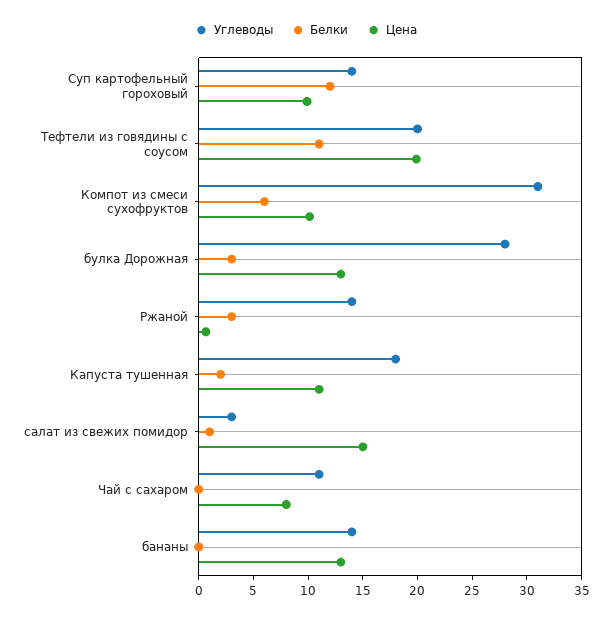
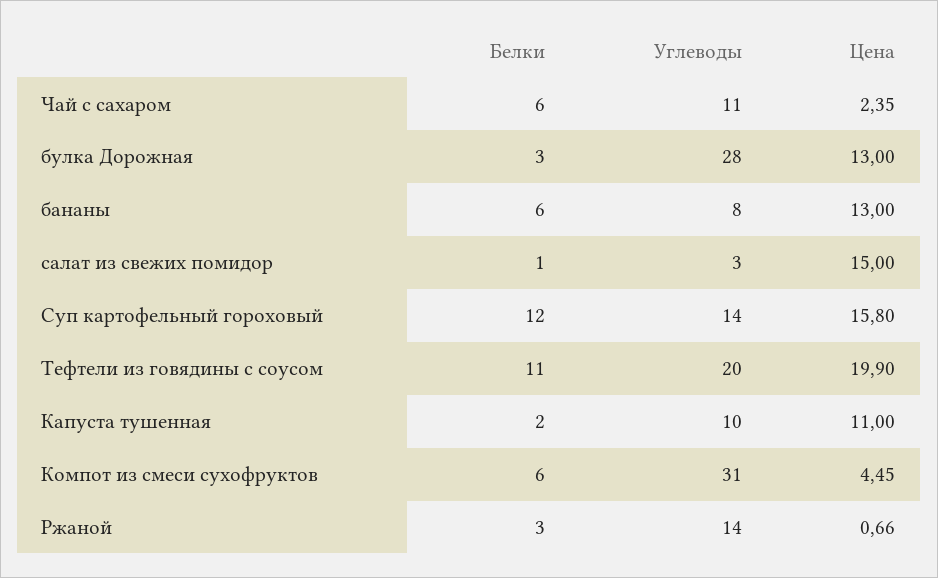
  {
    "Углеводы": {
      "Суп картофельный гороховый": 14,
      "Тефтели из говядины с соусом": 20,
      "Компот из смеси сухофруктов": 31,
      "булка Дорожная": 28,
      "Ржаной": 14,
-     "Капуста тушенная": 18,
+     "Капуста тушенная": 10,
      "салат из свежих помидор": 3,
      "Чай с сахаром": 11,
-     "бананы": 14
+     "бананы": 8
    },
    "Белки": {
      "Суп картофельный гороховый": 12,
      "Тефтели из говядины с соусом": 11,
      "Компот из смеси сухофруктов": 6,
      "булка Дорожная": 3,
      "Ржаной": 3,
      "Капуста тушенная": 2,
      "салат из свежих помидор": 1,
-     "Чай с сахаром": 0,
+     "Чай с сахаром": 6,
-     "бананы": 0
+     "бананы": 6
    },
    "Цена": {
-     "Суп картофельный гороховый": 10,
+     "Суп картофельный гороховый": 15.8,
      "Тефтели из говядины с соусом": 19.9,
-     "Компот из смеси сухофруктов": 10,
+     "Компот из смеси сухофруктов": 4.45,
      "булка Дорожная": 13,
      "Ржаной": 0.66,
      "Капуста тушенная": 11,
      "салат из свежих помидор": 15,
-     "Чай с сахаром": 8,
+     "Чай с сахаром": 2.35,
      "бананы": 13
    }
  }

